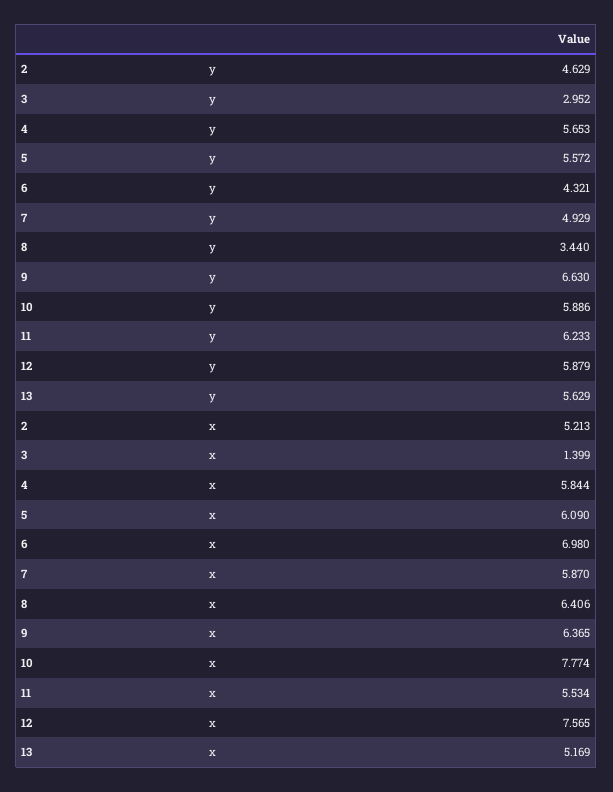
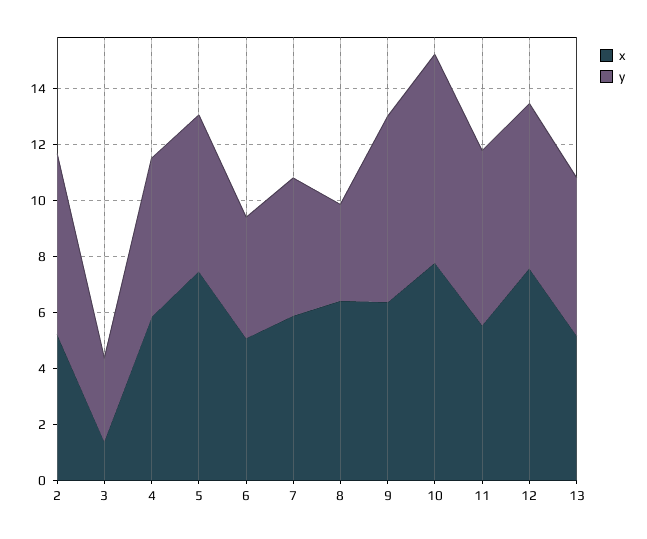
  {
    "y": {
-     "2": 4.629,
+     "2": 6.5,
      "3": 2.952,
      "4": 5.653,
      "5": 5.572,
      "6": 4.321,
      "7": 4.929,
      "8": 3.44,
      "9": 6.63,
-     "10": 5.886,
+     "10": 7.5,
      "11": 6.233,
      "12": 5.879,
      "13": 5.629
    },
    "x": {
      "2": 5.213,
      "3": 1.399,
      "4": 5.844,
-     "5": 6.09,
+     "5": 7.5,
-     "6": 6.98,
+     "6": 5,
      "7": 5.87,
      "8": 6.406,
      "9": 6.365,
      "10": 7.774,
      "11": 5.534,
      "12": 7.565,
      "13": 5.169
    }
  }

